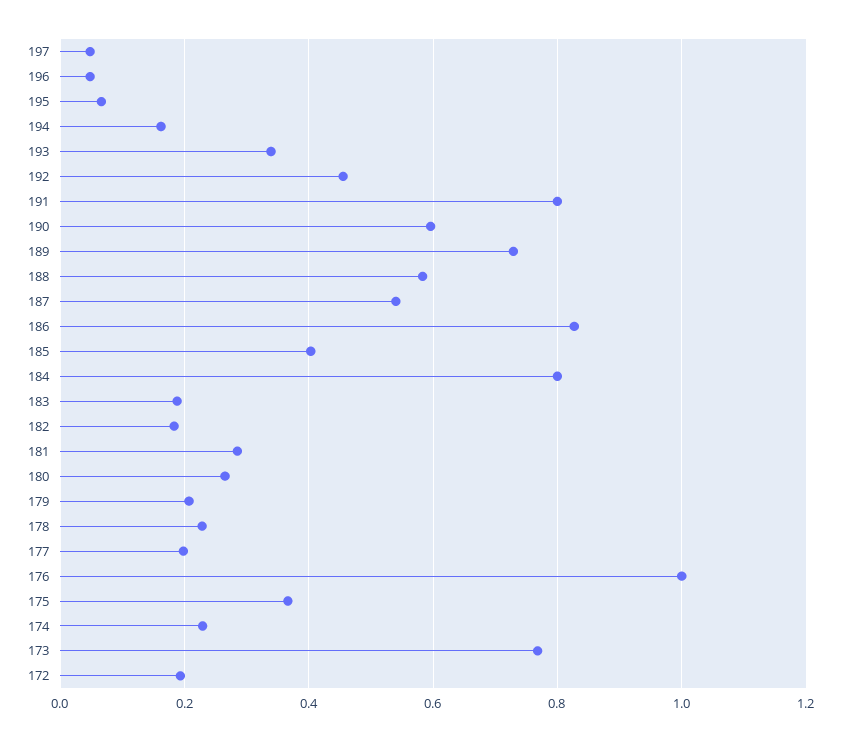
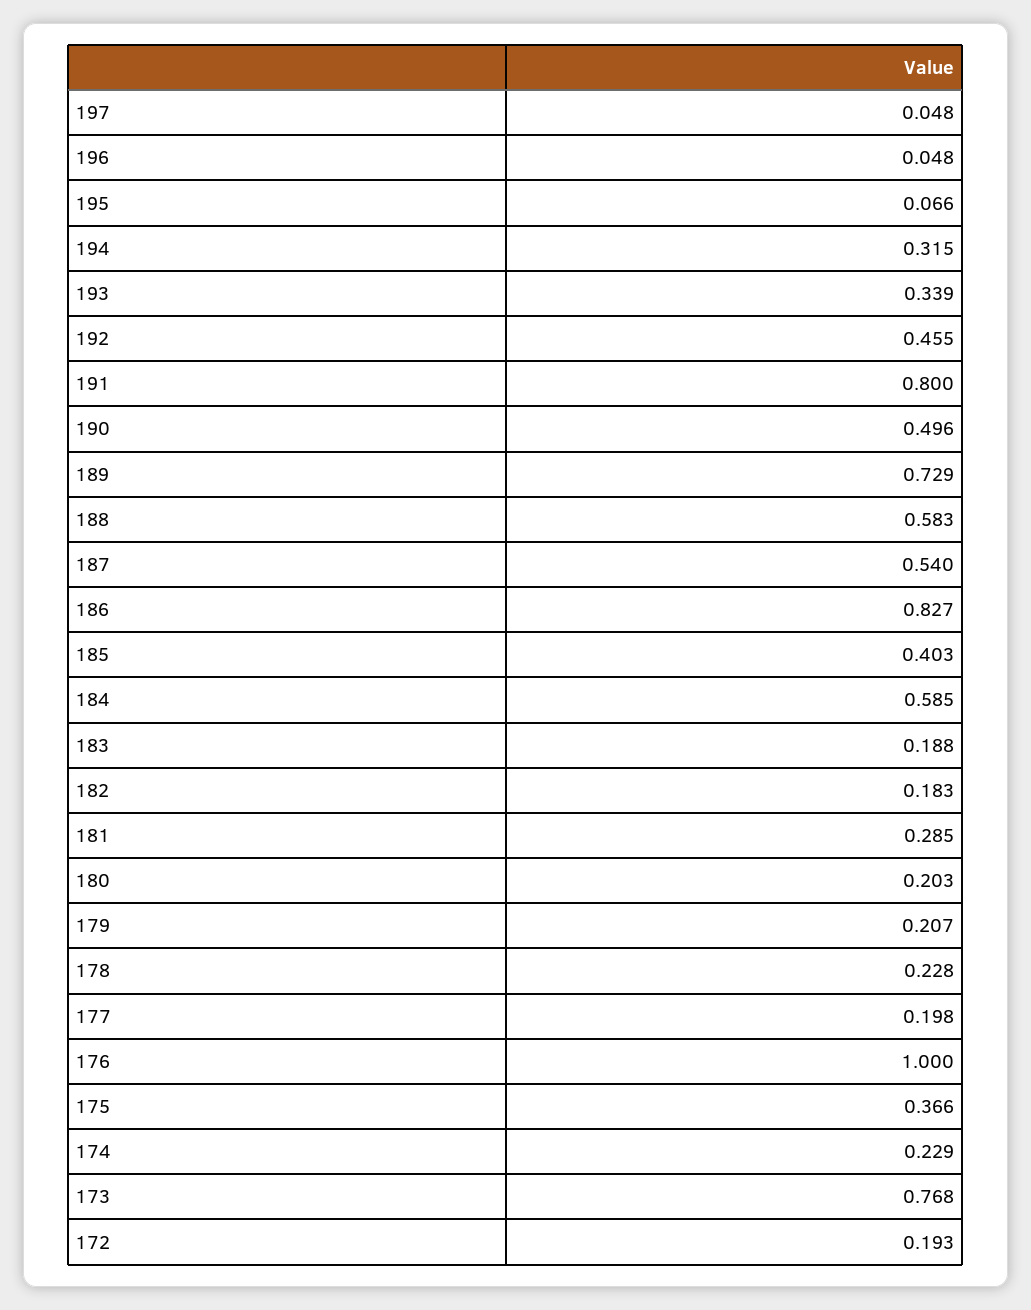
  {
    "197": 0.048,
    "196": 0.048,
    "195": 0.066,
-   "194": 0.16,
+   "194": 0.315,
    "193": 0.339,
    "192": 0.455,
    "191": 0.8,
-   "190": 0.6,
+   "190": 0.496,
    "189": 0.729,
    "188": 0.583,
    "187": 0.54,
    "186": 0.827,
    "185": 0.403,
-   "184": 0.8,
+   "184": 0.585,
    "183": 0.188,
    "182": 0.183,
    "181": 0.285,
-   "180": 0.26,
+   "180": 0.203,
    "179": 0.207,
    "178": 0.228,
    "177": 0.198,
    "176": 1,
    "175": 0.366,
    "174": 0.229,
    "173": 0.768,
    "172": 0.193
  }

